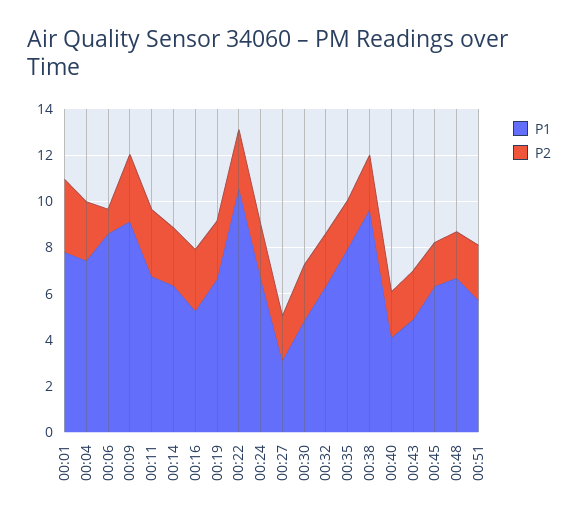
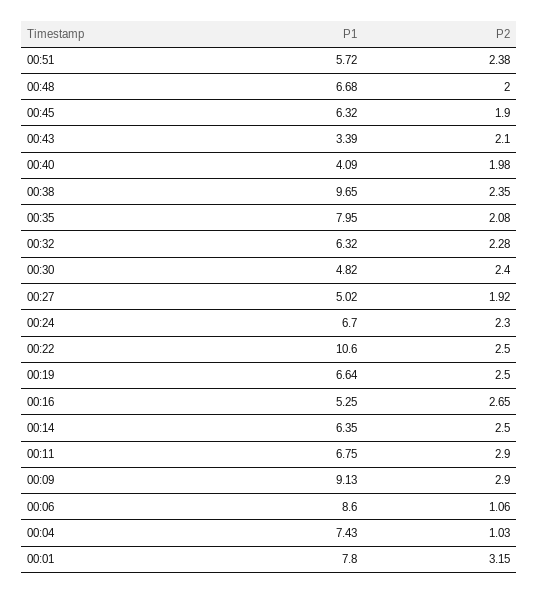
  {
    "P1": {
      "00:01": 7.8,
      "00:04": 7.43,
      "00:06": 8.6,
      "00:09": 9.13,
      "00:11": 6.75,
      "00:14": 6.35,
      "00:16": 5.25,
      "00:19": 6.64,
      "00:22": 10.6,
      "00:24": 6.7,
-     "00:27": 3,
+     "00:27": 5.02,
      "00:30": 4.82,
      "00:32": 6.32,
      "00:35": 7.95,
      "00:38": 9.65,
      "00:40": 4.09,
-     "00:43": 5,
+     "00:43": 3.39,
      "00:45": 6.32,
      "00:48": 6.68,
      "00:51": 5.72
    },
    "P2": {
      "00:01": 3.15,
-     "00:04": 2.5,
+     "00:04": 1.03,
      "00:06": 1.06,
      "00:09": 2.9,
      "00:11": 2.9,
      "00:14": 2.5,
      "00:16": 2.65,
      "00:19": 2.5,
      "00:22": 2.5,
      "00:24": 2.3,
      "00:27": 1.92,
      "00:30": 2.4,
      "00:32": 2.28,
      "00:35": 2.08,
      "00:38": 2.35,
      "00:40": 1.98,
      "00:43": 2.1,
      "00:45": 1.9,
      "00:48": 2,
      "00:51": 2.38
    }
  }

